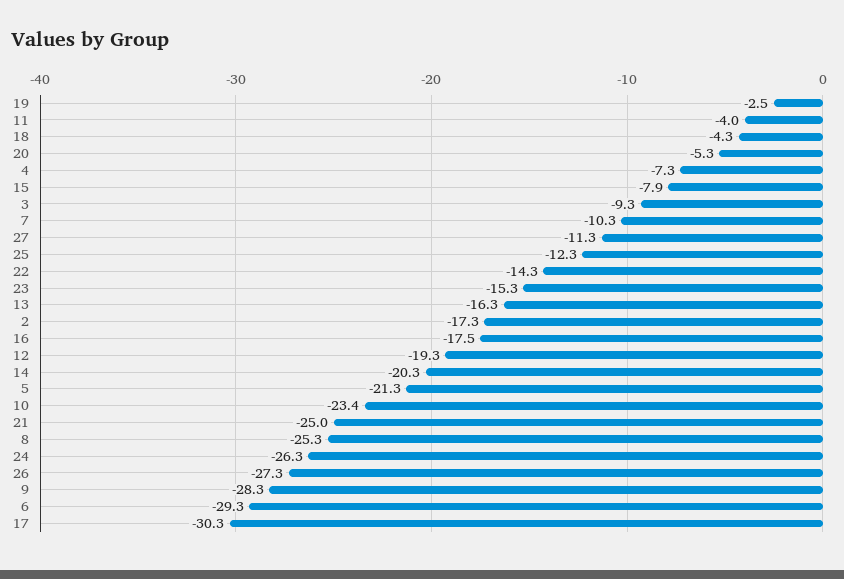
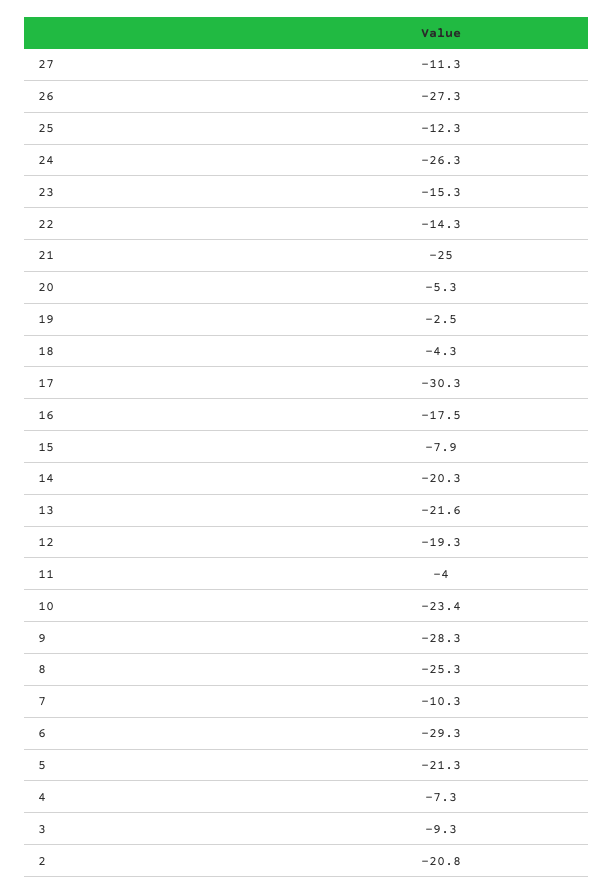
  {
    "19": -2.5,
    "11": -4,
    "18": -4.3,
    "20": -5.3,
    "4": -7.3,
    "15": -7.9,
    "3": -9.3,
    "7": -10.3,
    "27": -11.3,
    "25": -12.3,
    "22": -14.3,
    "23": -15.3,
-   "13": -16.3,
+   "13": -21.6,
-   "2": -17.3,
+   "2": -20.8,
    "16": -17.5,
    "12": -19.3,
    "14": -20.3,
    "5": -21.3,
    "10": -23.4,
    "21": -25,
    "8": -25.3,
    "24": -26.3,
    "26": -27.3,
    "9": -28.3,
    "6": -29.3,
    "17": -30.3
  }

